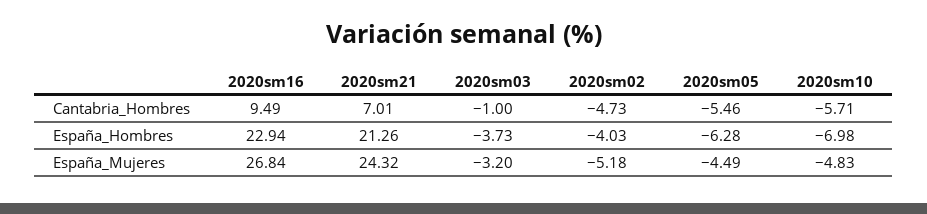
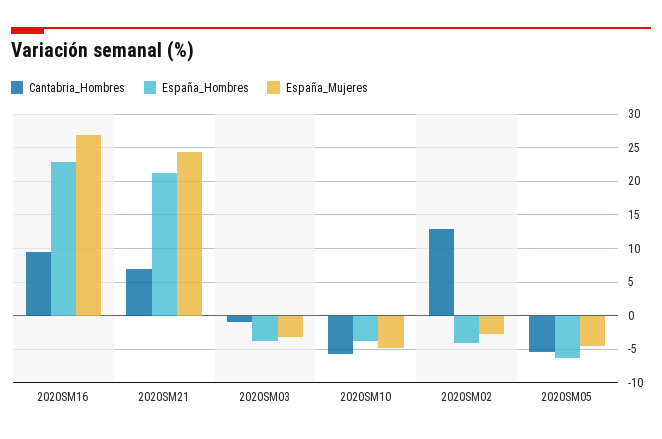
  {
    "Cantabria_Hombres": {
      "2020sm16": 9.49,
      "2020sm21": 7.01,
      "2020sm03": -1,
-     "2020sm02": -4.73,
+     "2020sm02": 13,
      "2020sm05": -5.46,
      "2020sm10": -5.71
    },
    "España_Hombres": {
      "2020sm16": 22.94,
      "2020sm21": 21.26,
      "2020sm03": -3.73,
      "2020sm02": -4.03,
      "2020sm05": -6.28,
-     "2020sm10": -6.98
+     "2020sm10": -4
    },
    "España_Mujeres": {
      "2020sm16": 26.84,
      "2020sm21": 24.32,
      "2020sm03": -3.2,
-     "2020sm02": -5.18,
+     "2020sm02": -3,
      "2020sm05": -4.49,
      "2020sm10": -4.83
    }
  }

